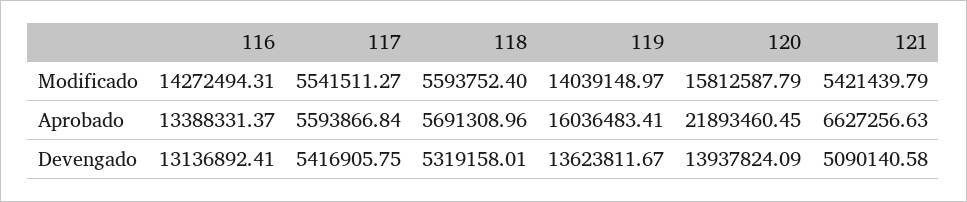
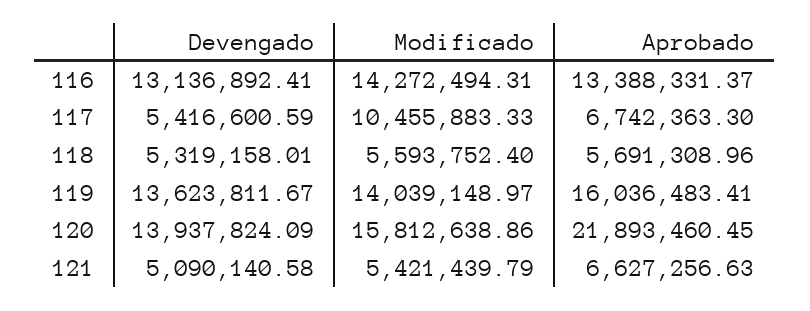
  {
    "116": {
      "Modificado": 14272494.31,
      "Aprobado": 13388331.37,
      "Devengado": 13136892.41
    },
    "117": {
-     "Modificado": 5541511.27,
+     "Modificado": 10455883.33,
-     "Aprobado": 5593866.84,
+     "Aprobado": 6742363.3,
-     "Devengado": 5416905.75
+     "Devengado": 5416600.59
    },
    "118": {
      "Modificado": 5593752.4,
      "Aprobado": 5691308.96,
      "Devengado": 5319158.01
    },
    "119": {
      "Modificado": 14039148.97,
      "Aprobado": 16036483.41,
      "Devengado": 13623811.67
    },
    "120": {
-     "Modificado": 15812587.79,
+     "Modificado": 15812638.86,
      "Aprobado": 21893460.45,
      "Devengado": 13937824.09
    },
    "121": {
      "Modificado": 5421439.79,
      "Aprobado": 6627256.63,
      "Devengado": 5090140.58
    }
  }

